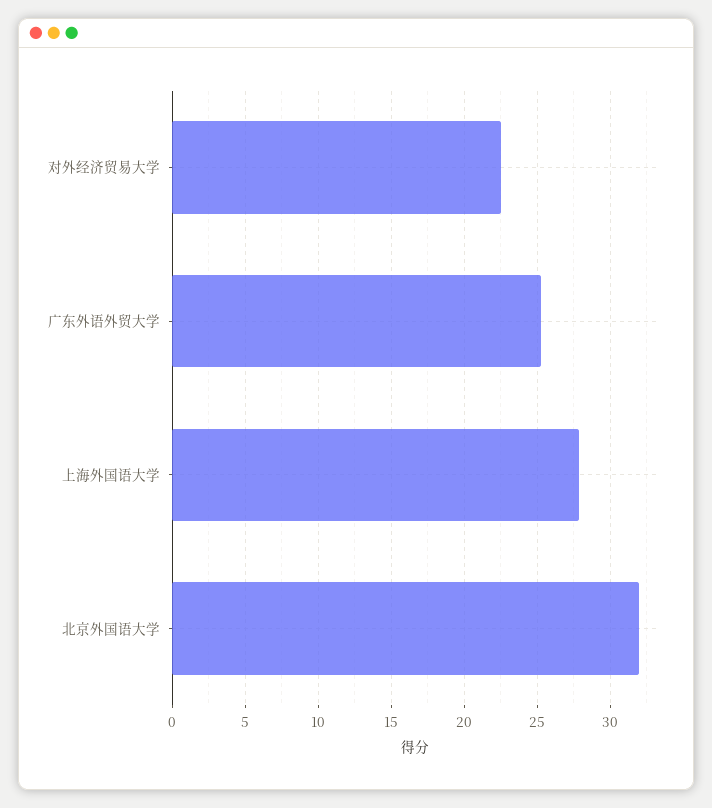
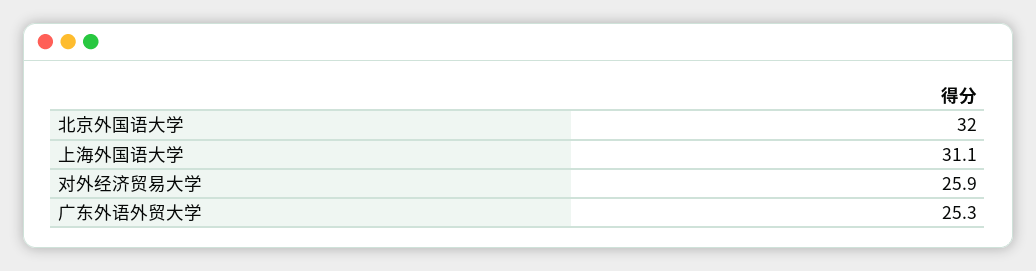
  {
-   "对外经济贸易大学": 22.5,
+   "对外经济贸易大学": 25.9,
    "广东外语外贸大学": 25.3,
-   "上海外国语大学": 28,
+   "上海外国语大学": 31.1,
    "北京外国语大学": 32
  }

